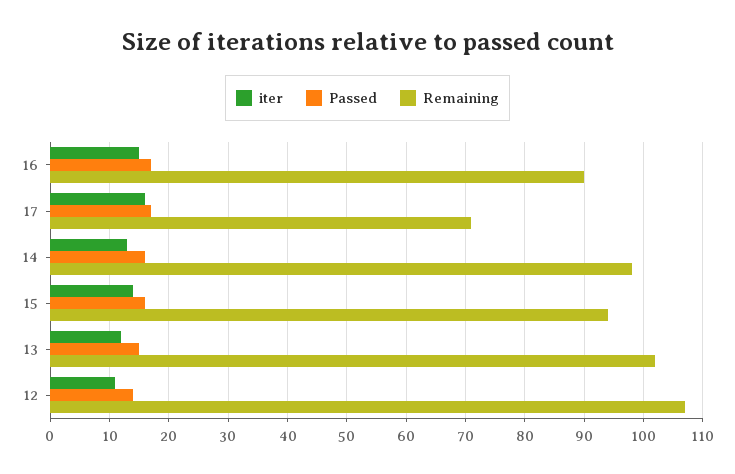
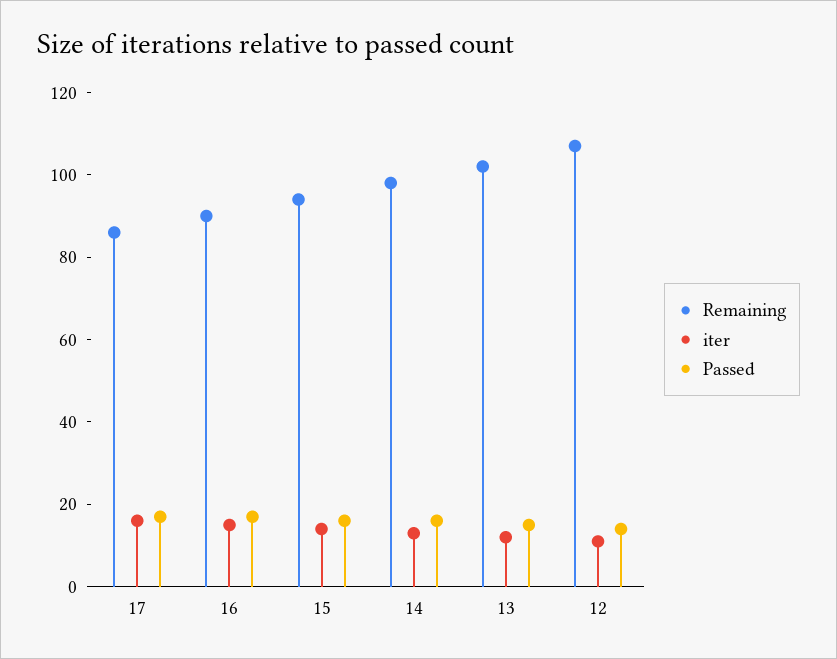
  {
    "iter": {
      "16": 15,
      "17": 15,
      "14": 15,
      "15": 15,
      "13": 10,
      "12": 10
    },
    "Passed": {
      "16": 15,
      "17": 15,
      "14": 15,
      "15": 15,
      "13": 15,
      "12": 15
    },
    "Remaining": {
      "16": 90,
-     "17": 70,
+     "17": 85,
      "14": 100,
      "15": 95,
      "13": 100,
      "12": 105
    }
  }

